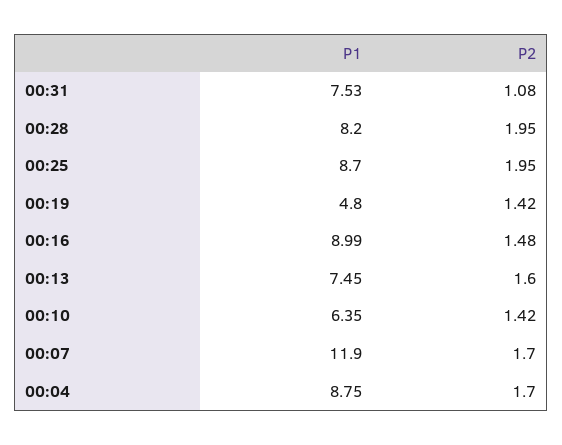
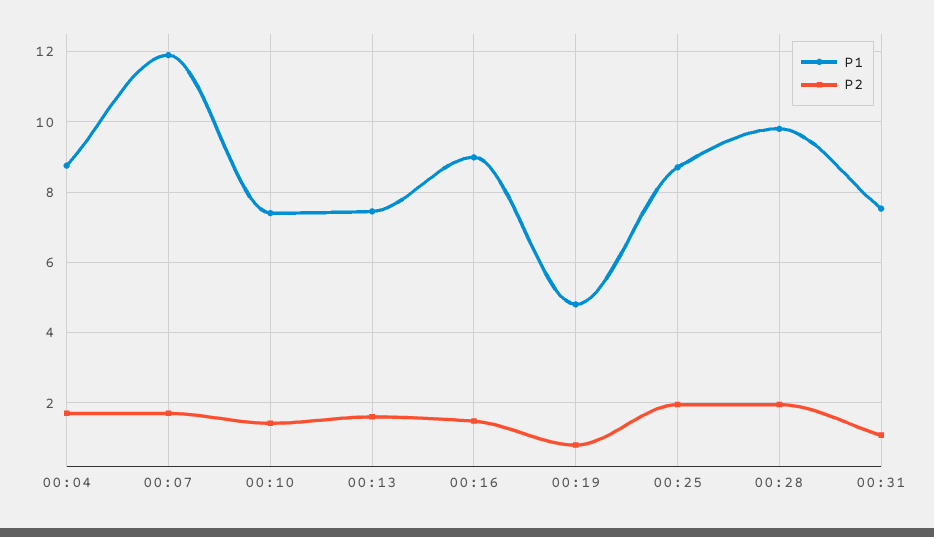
  {
    "P1": {
      "00:31": 7.53,
-     "00:28": 8.2,
+     "00:28": 9.8,
      "00:25": 8.7,
      "00:19": 4.8,
      "00:16": 8.99,
      "00:13": 7.45,
-     "00:10": 6.35,
+     "00:10": 7.4,
      "00:07": 11.9,
      "00:04": 8.75
    },
    "P2": {
      "00:31": 1.08,
      "00:28": 1.95,
      "00:25": 1.95,
-     "00:19": 1.42,
+     "00:19": 0.8,
      "00:16": 1.48,
      "00:13": 1.6,
      "00:10": 1.42,
      "00:07": 1.7,
      "00:04": 1.7
    }
  }

